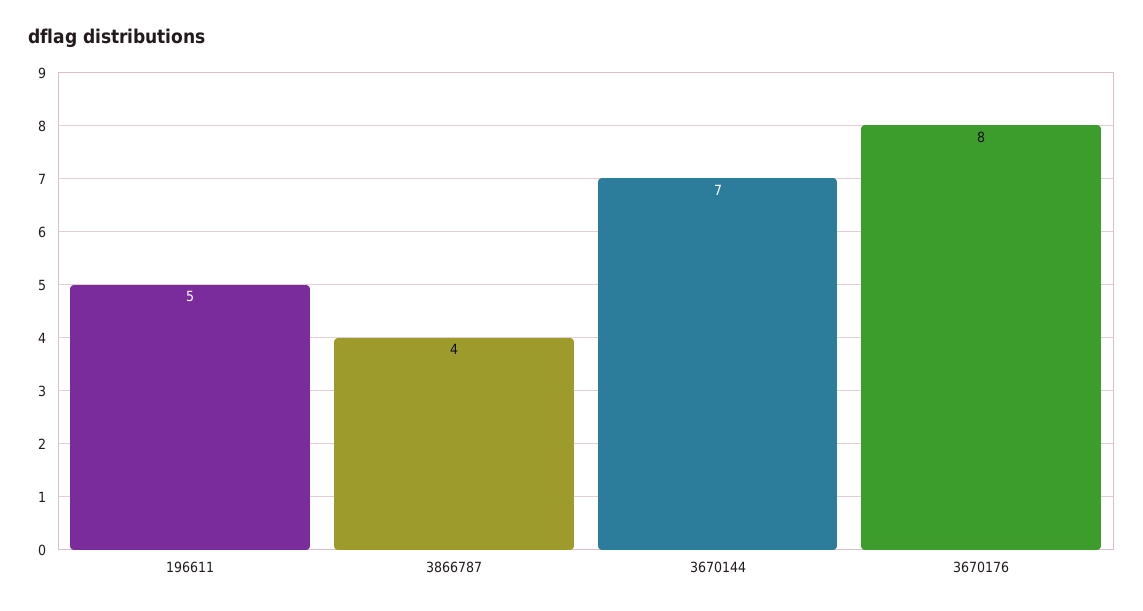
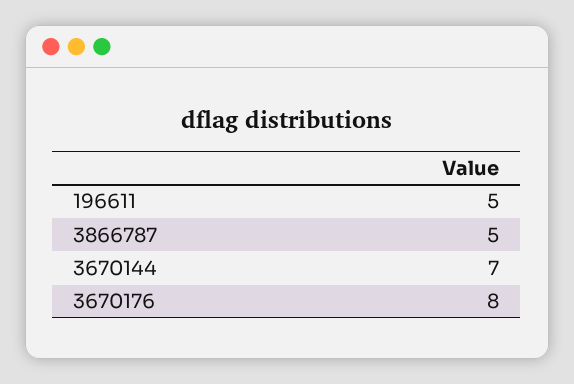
  {
    "196611": 5,
-   "3866787": 4,
+   "3866787": 5,
    "3670144": 7,
    "3670176": 8
  }

